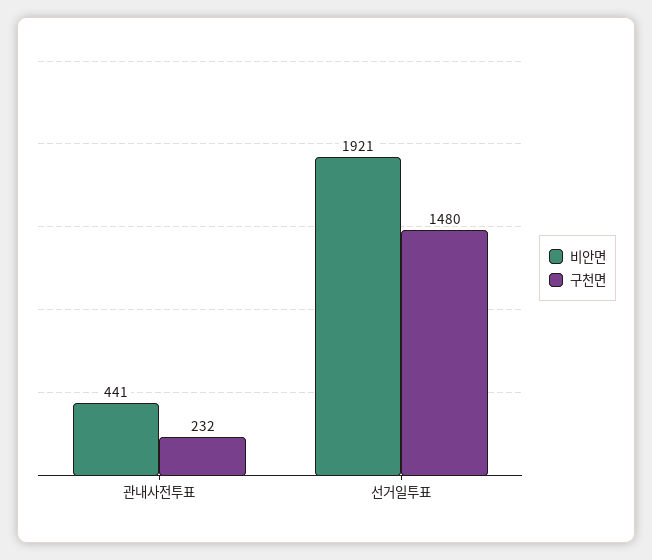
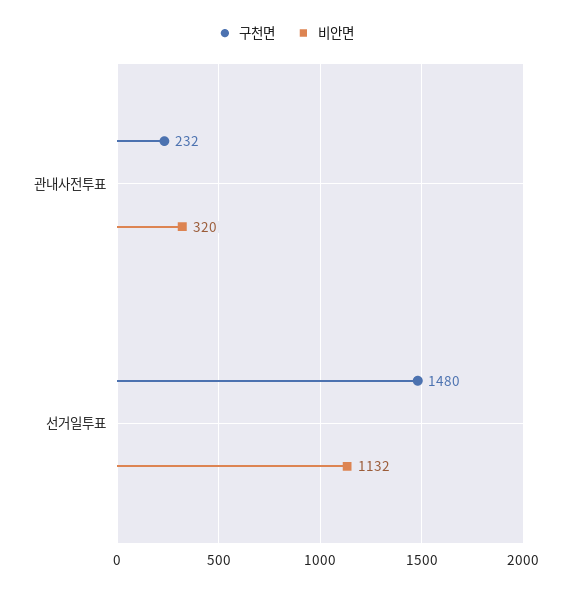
  {
    "비안면": {
-     "관내사전투표": 441,
+     "관내사전투표": 320,
-     "선거일투표": 1921
+     "선거일투표": 1132
    },
    "구천면": {
      "관내사전투표": 232,
      "선거일투표": 1480
    }
  }

